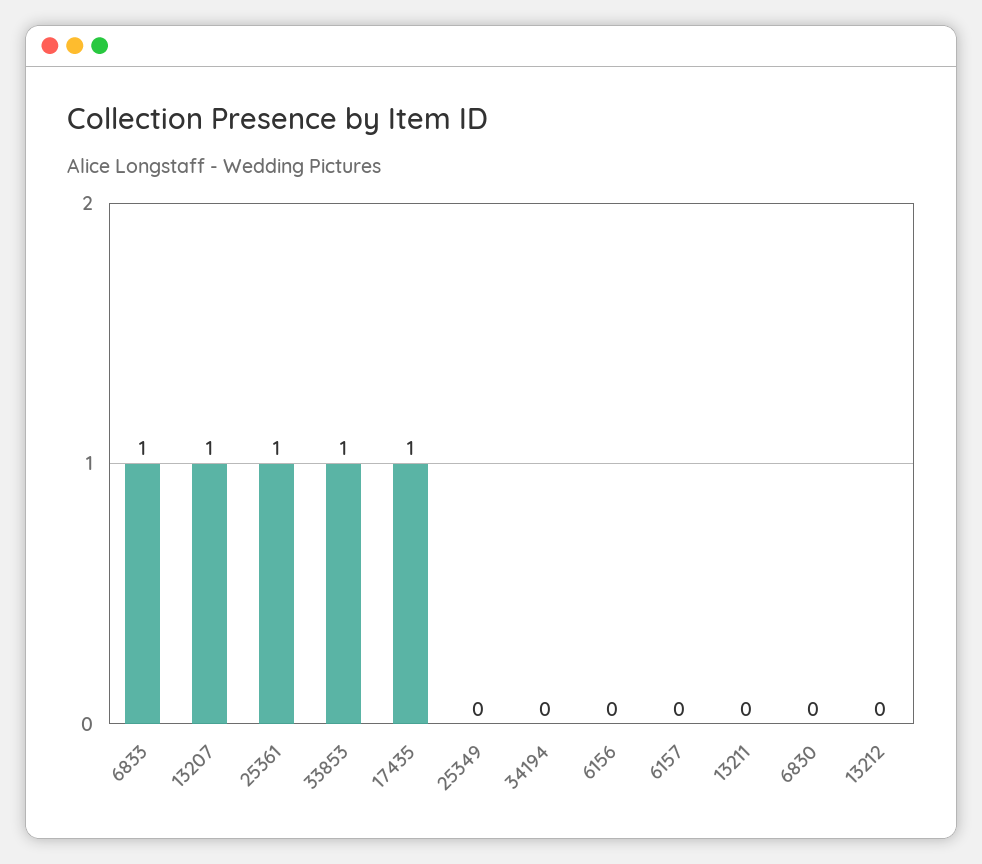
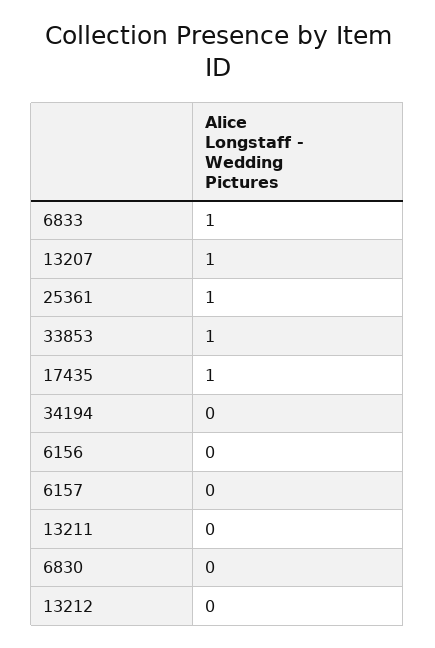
  {
    "6833": 1,
    "13207": 1,
    "25361": 1,
    "33853": 1,
    "17435": 1,
-   "25349": 0,
    "34194": 0,
    "6156": 0,
    "6157": 0,
    "13211": 0,
    "6830": 0,
    "13212": 0
  }

